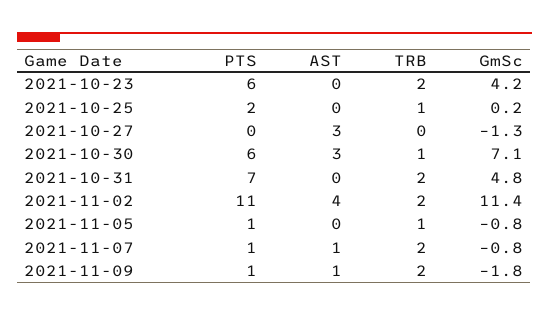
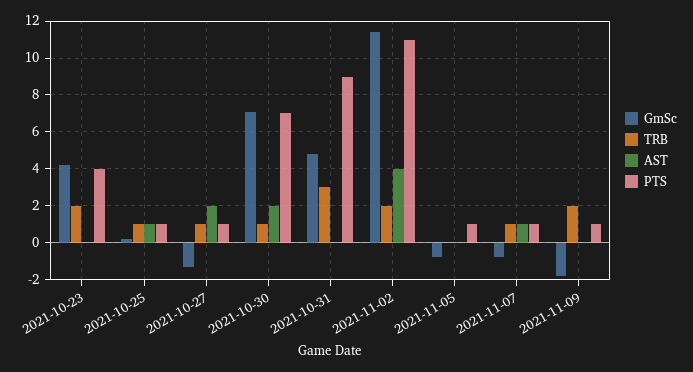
  {
    "PTS": {
-     "2021-10-23": 6,
+     "2021-10-23": 4,
-     "2021-10-25": 2,
+     "2021-10-25": 1,
-     "2021-10-27": 0,
+     "2021-10-27": 1,
-     "2021-10-30": 6,
+     "2021-10-30": 7,
-     "2021-10-31": 7,
+     "2021-10-31": 9,
      "2021-11-02": 11,
      "2021-11-05": 1,
      "2021-11-07": 1,
      "2021-11-09": 1
    },
    "AST": {
      "2021-10-23": 0,
-     "2021-10-25": 0,
+     "2021-10-25": 1,
-     "2021-10-27": 3,
+     "2021-10-27": 2,
-     "2021-10-30": 3,
+     "2021-10-30": 2,
      "2021-10-31": 0,
      "2021-11-02": 4,
      "2021-11-05": 0,
      "2021-11-07": 1,
-     "2021-11-09": 1
+     "2021-11-09": 0
    },
    "TRB": {
      "2021-10-23": 2,
      "2021-10-25": 1,
-     "2021-10-27": 0,
+     "2021-10-27": 1,
      "2021-10-30": 1,
-     "2021-10-31": 2,
+     "2021-10-31": 3,
      "2021-11-02": 2,
-     "2021-11-05": 1,
+     "2021-11-05": 0,
-     "2021-11-07": 2,
+     "2021-11-07": 1,
      "2021-11-09": 2
    },
    "GmSc": {
      "2021-10-23": 4.2,
      "2021-10-25": 0.2,
      "2021-10-27": -1.3,
      "2021-10-30": 7.1,
      "2021-10-31": 4.8,
      "2021-11-02": 11.4,
      "2021-11-05": -0.8,
      "2021-11-07": -0.8,
      "2021-11-09": -1.8
    }
  }

